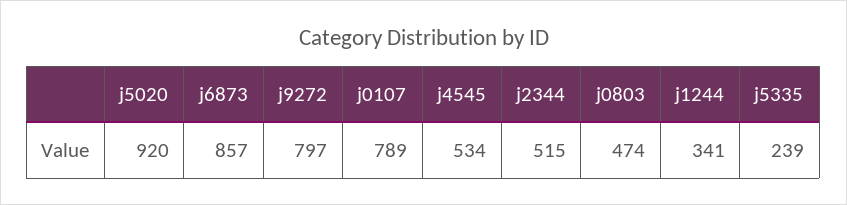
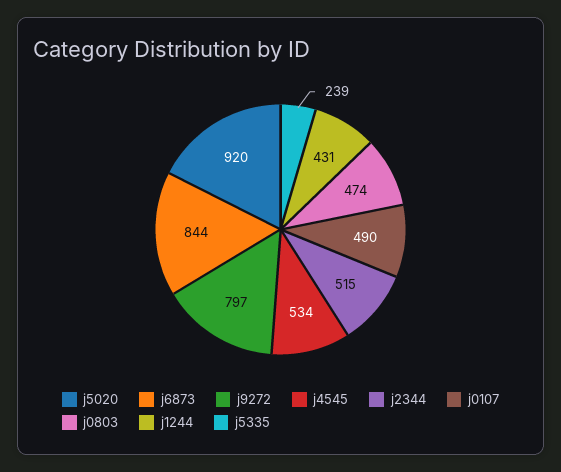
  {
    "j5020": 920,
-   "j6873": 857,
+   "j6873": 844,
    "j9272": 797,
-   "j0107": 789,
+   "j0107": 490,
    "j4545": 534,
    "j2344": 515,
    "j0803": 474,
-   "j1244": 341,
+   "j1244": 431,
    "j5335": 239
  }

